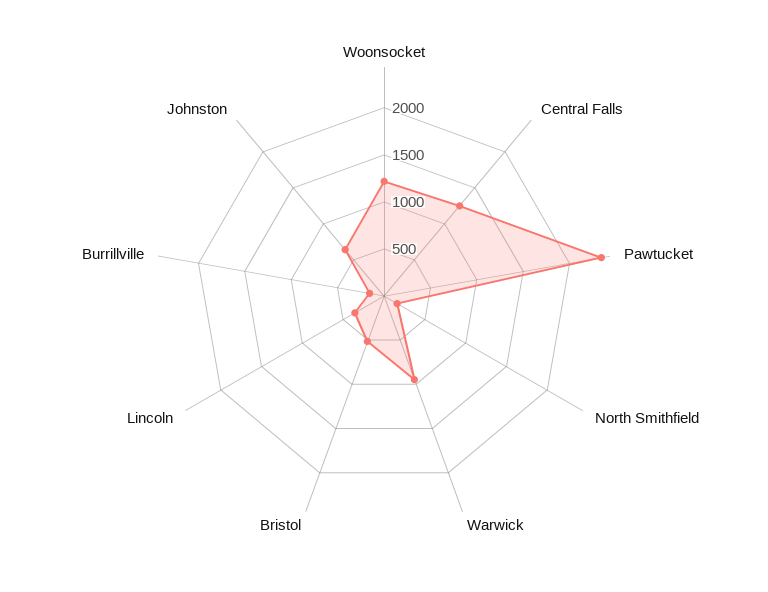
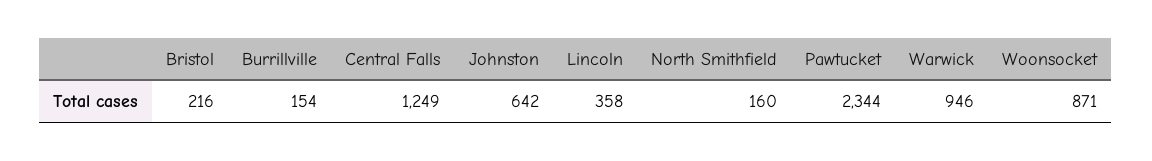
  {
-   "Woonsocket": 1200,
+   "Woonsocket": 871,
    "Central Falls": 1249,
    "Pawtucket": 2344,
    "North Smithfield": 160,
    "Warwick": 946,
-   "Bristol": 500,
+   "Bristol": 216,
    "Lincoln": 358,
    "Burrillville": 154,
    "Johnston": 642
  }

